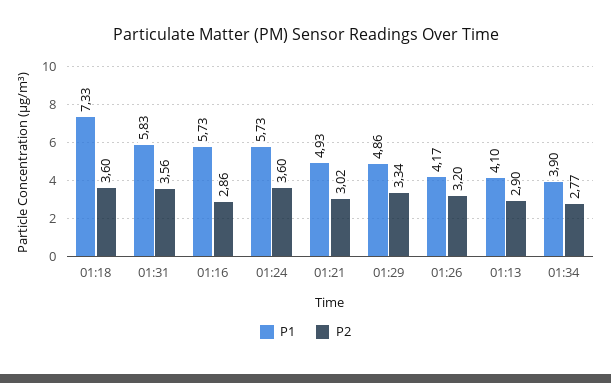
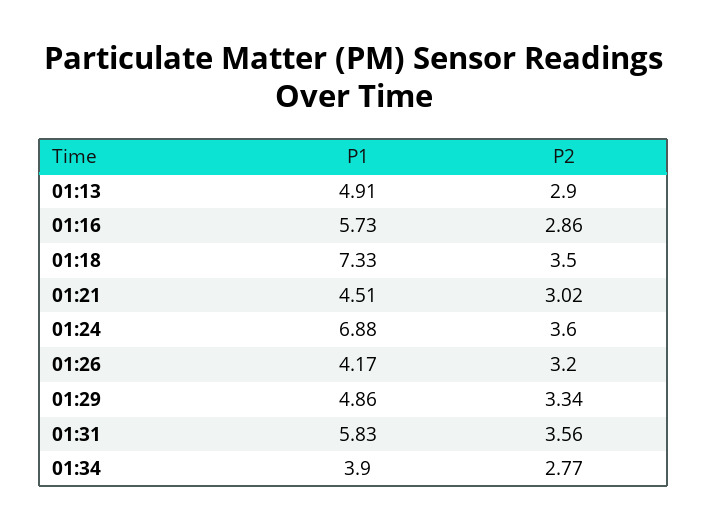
  {
    "P1": {
      "01:18": 7.33,
      "01:31": 5.83,
      "01:16": 5.73,
-     "01:24": 5.73,
+     "01:24": 6.88,
-     "01:21": 4.93,
+     "01:21": 4.51,
      "01:29": 4.86,
      "01:26": 4.17,
-     "01:13": 4.1,
+     "01:13": 4.91,
      "01:34": 3.9
    },
    "P2": {
-     "01:18": 3.6,
+     "01:18": 3.5,
      "01:31": 3.56,
      "01:16": 2.86,
      "01:24": 3.6,
      "01:21": 3.02,
      "01:29": 3.34,
      "01:26": 3.2,
      "01:13": 2.9,
      "01:34": 2.77
    }
  }

